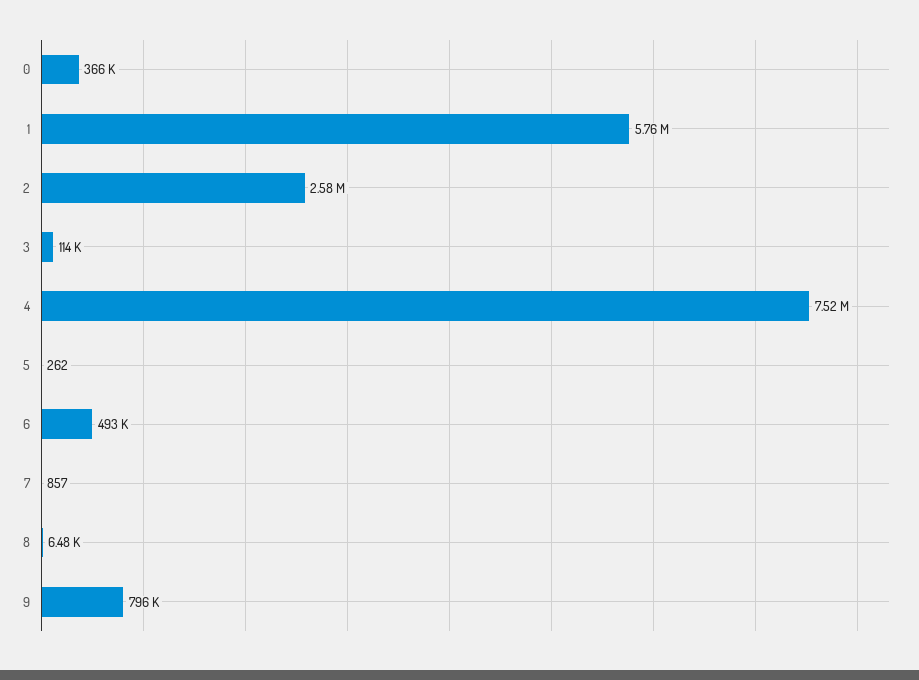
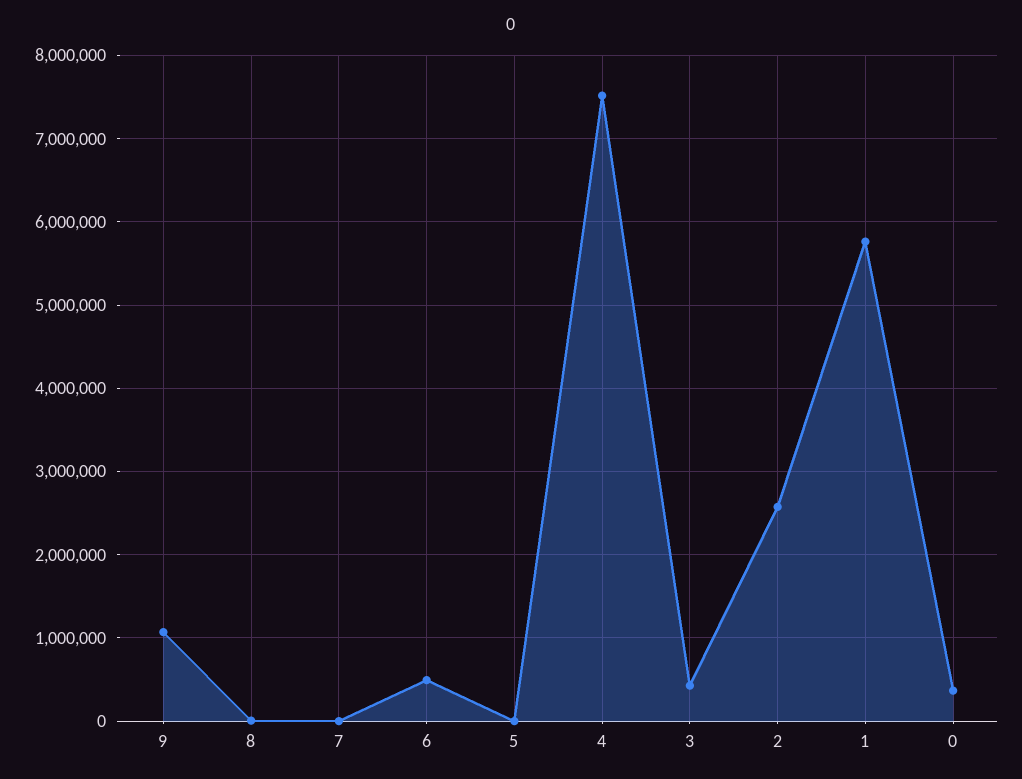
  {
    "0": 366000,
    "1": 5760000,
    "2": 2580000,
-   "3": 114000,
+   "3": 400000,
    "4": 7520000,
    "5": 262,
    "6": 493000,
    "7": 857,
    "8": 6480,
-   "9": 796000
+   "9": 1100000
  }

